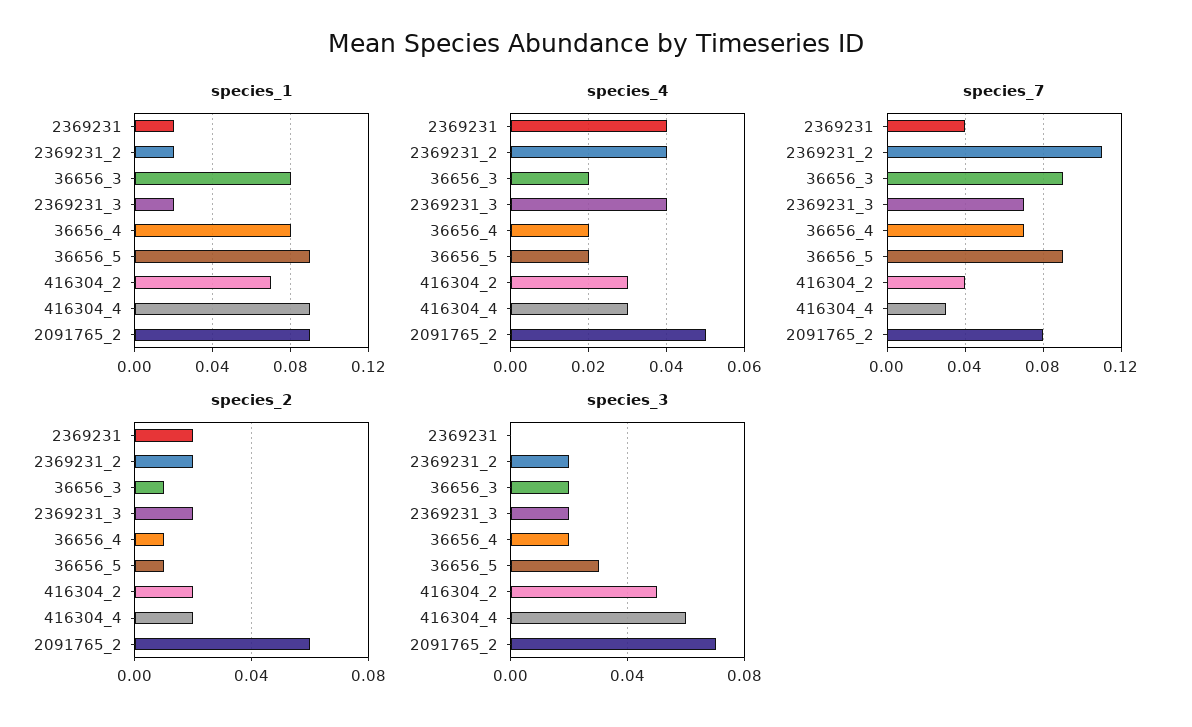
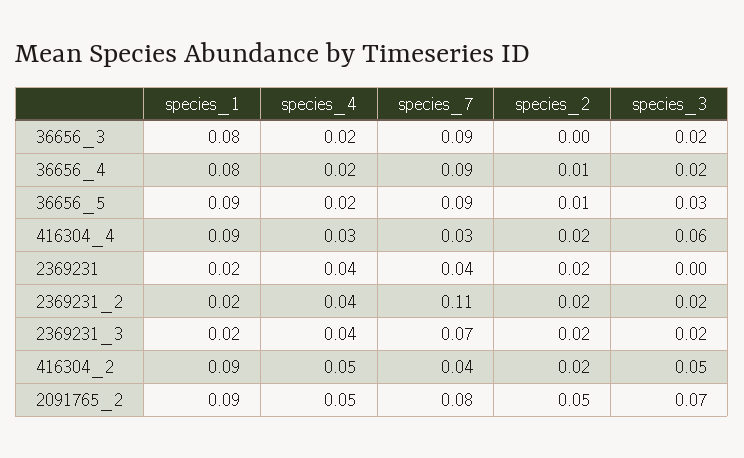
  {
    "species_1": {
      "2369231": 0.02,
      "2369231_2": 0.02,
      "36656_3": 0.08,
      "2369231_3": 0.02,
      "36656_4": 0.08,
      "36656_5": 0.09,
-     "416304_2": 0.07,
+     "416304_2": 0.09,
      "416304_4": 0.09,
      "2091765_2": 0.09
    },
    "species_4": {
      "2369231": 0.04,
      "2369231_2": 0.04,
      "36656_3": 0.02,
      "2369231_3": 0.04,
      "36656_4": 0.02,
      "36656_5": 0.02,
-     "416304_2": 0.03,
+     "416304_2": 0.05,
      "416304_4": 0.03,
      "2091765_2": 0.05
    },
    "species_7": {
      "2369231": 0.04,
      "2369231_2": 0.11,
      "36656_3": 0.09,
      "2369231_3": 0.07,
-     "36656_4": 0.07,
+     "36656_4": 0.09,
      "36656_5": 0.09,
      "416304_2": 0.04,
      "416304_4": 0.03,
      "2091765_2": 0.08
    },
    "species_2": {
      "2369231": 0.02,
      "2369231_2": 0.02,
-     "36656_3": 0.01,
+     "36656_3": 0,
      "2369231_3": 0.02,
      "36656_4": 0.01,
      "36656_5": 0.01,
      "416304_2": 0.02,
      "416304_4": 0.02,
-     "2091765_2": 0.06
+     "2091765_2": 0.05
    },
    "species_3": {
      "2369231": 0,
      "2369231_2": 0.02,
      "36656_3": 0.02,
      "2369231_3": 0.02,
      "36656_4": 0.02,
      "36656_5": 0.03,
      "416304_2": 0.05,
      "416304_4": 0.06,
      "2091765_2": 0.07
    }
  }

